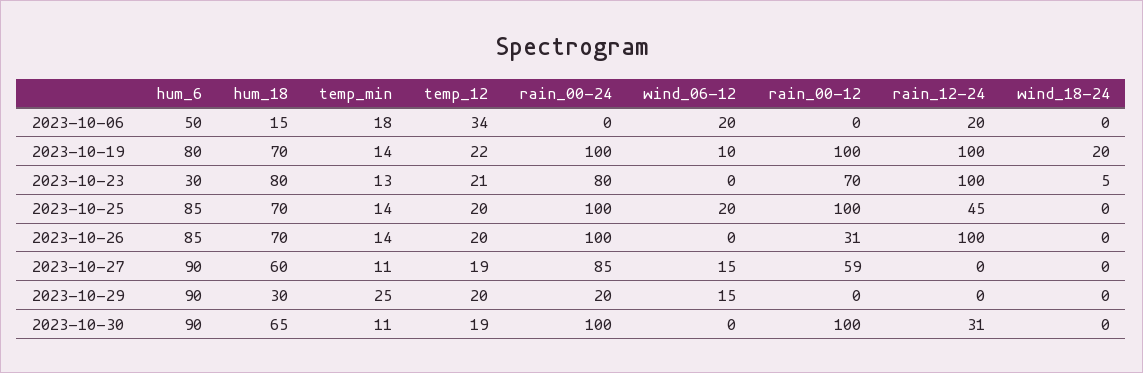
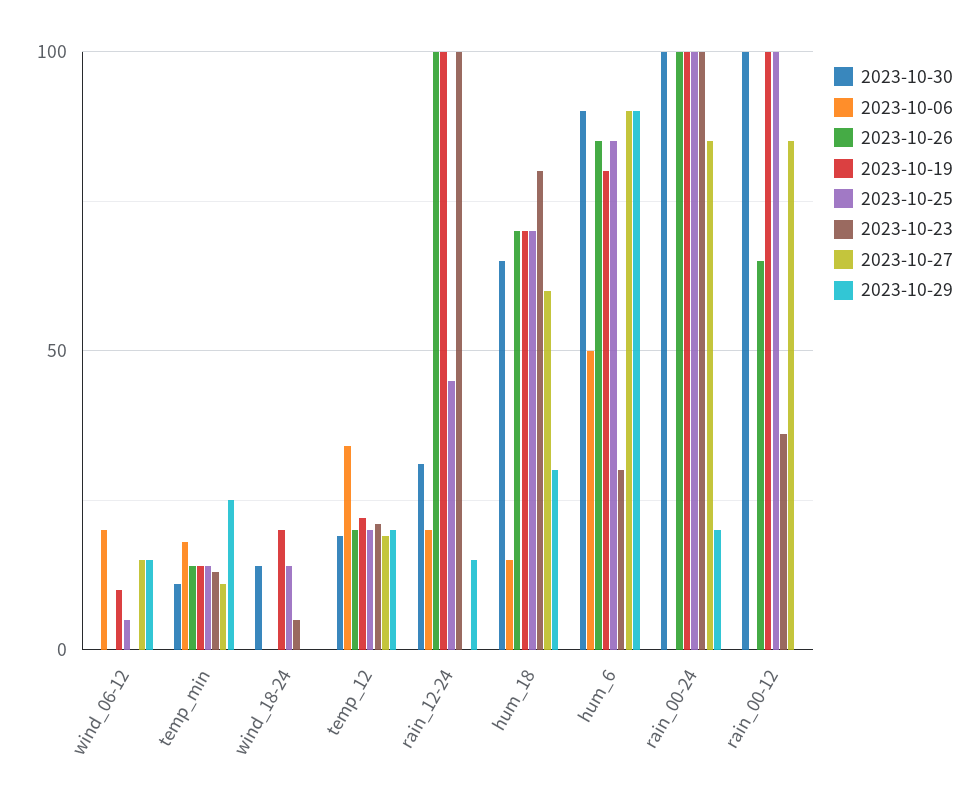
  {
    "2023-10-06": {
      "hum_6": 50,
      "hum_18": 15,
      "temp_min": 18,
      "temp_12": 34,
      "rain_00-24": 0,
      "wind_06-12": 20,
      "rain_00-12": 0,
      "rain_12-24": 20,
      "wind_18-24": 0
    },
    "2023-10-19": {
      "hum_6": 80,
      "hum_18": 70,
      "temp_min": 14,
      "temp_12": 22,
      "rain_00-24": 100,
      "wind_06-12": 10,
      "rain_00-12": 100,
      "rain_12-24": 100,
      "wind_18-24": 20
    },
    "2023-10-23": {
      "hum_6": 30,
      "hum_18": 80,
      "temp_min": 13,
      "temp_12": 21,
-     "rain_00-24": 80,
+     "rain_00-24": 100,
      "wind_06-12": 0,
-     "rain_00-12": 70,
+     "rain_00-12": 35,
      "rain_12-24": 100,
      "wind_18-24": 5
    },
    "2023-10-25": {
      "hum_6": 85,
      "hum_18": 70,
      "temp_min": 14,
      "temp_12": 20,
      "rain_00-24": 100,
-     "wind_06-12": 20,
+     "wind_06-12": 5,
      "rain_00-12": 100,
      "rain_12-24": 45,
-     "wind_18-24": 0
+     "wind_18-24": 15
    },
    "2023-10-26": {
      "hum_6": 85,
      "hum_18": 70,
      "temp_min": 14,
      "temp_12": 20,
      "rain_00-24": 100,
      "wind_06-12": 0,
-     "rain_00-12": 31,
+     "rain_00-12": 65,
      "rain_12-24": 100,
      "wind_18-24": 0
    },
    "2023-10-27": {
      "hum_6": 90,
      "hum_18": 60,
      "temp_min": 11,
      "temp_12": 19,
      "rain_00-24": 85,
      "wind_06-12": 15,
-     "rain_00-12": 59,
+     "rain_00-12": 85,
      "rain_12-24": 0,
      "wind_18-24": 0
    },
    "2023-10-29": {
      "hum_6": 90,
      "hum_18": 30,
      "temp_min": 25,
      "temp_12": 20,
      "rain_00-24": 20,
      "wind_06-12": 15,
      "rain_00-12": 0,
-     "rain_12-24": 0,
+     "rain_12-24": 15,
      "wind_18-24": 0
    },
    "2023-10-30": {
      "hum_6": 90,
      "hum_18": 65,
      "temp_min": 11,
      "temp_12": 19,
      "rain_00-24": 100,
      "wind_06-12": 0,
      "rain_00-12": 100,
      "rain_12-24": 31,
-     "wind_18-24": 0
+     "wind_18-24": 15
    }
  }

